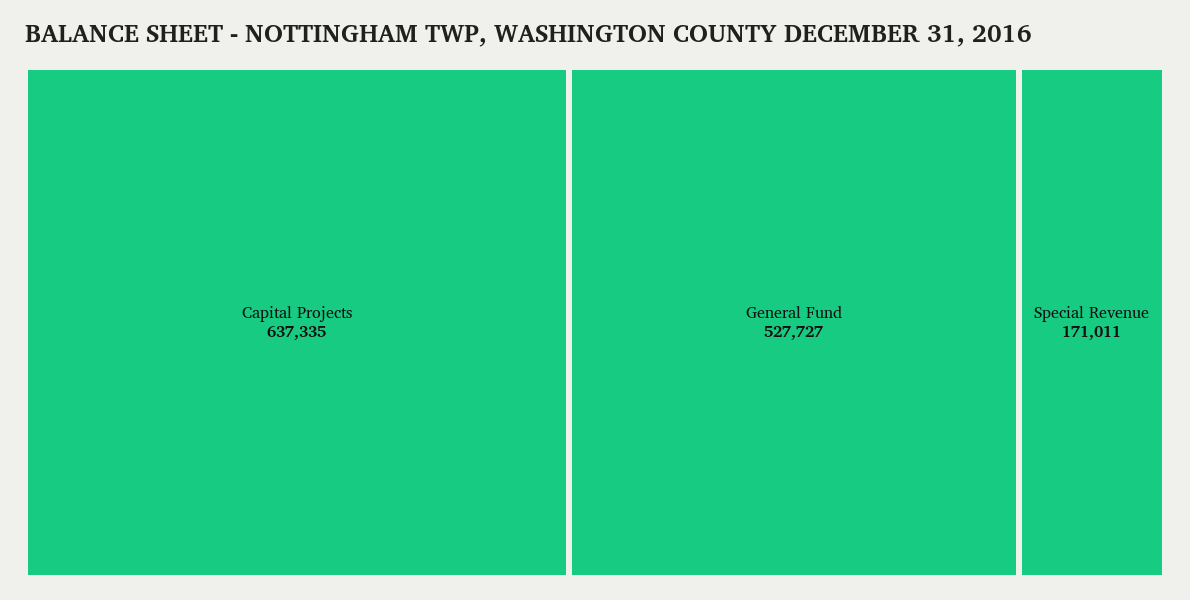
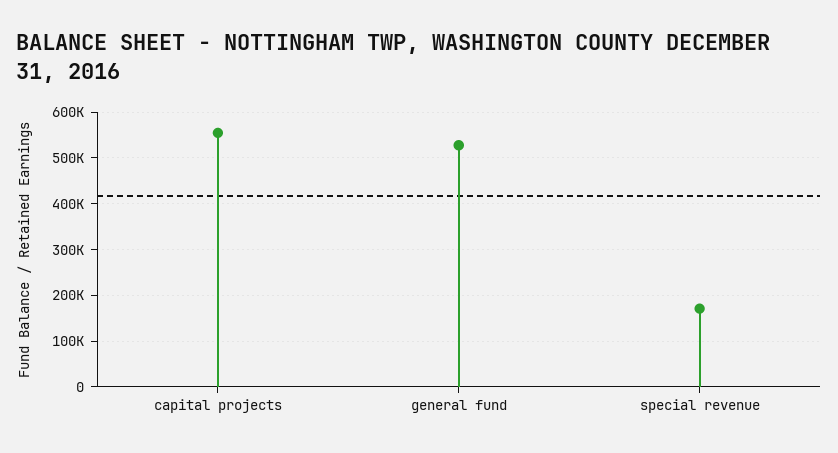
  {
-   "Capital Projects": 637335,
+   "Capital Projects": 560000,
    "General Fund": 527727,
    "Special Revenue": 171011
  }

